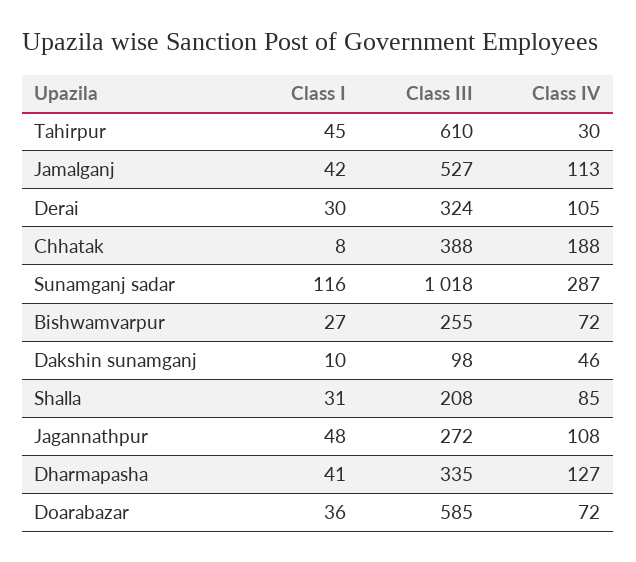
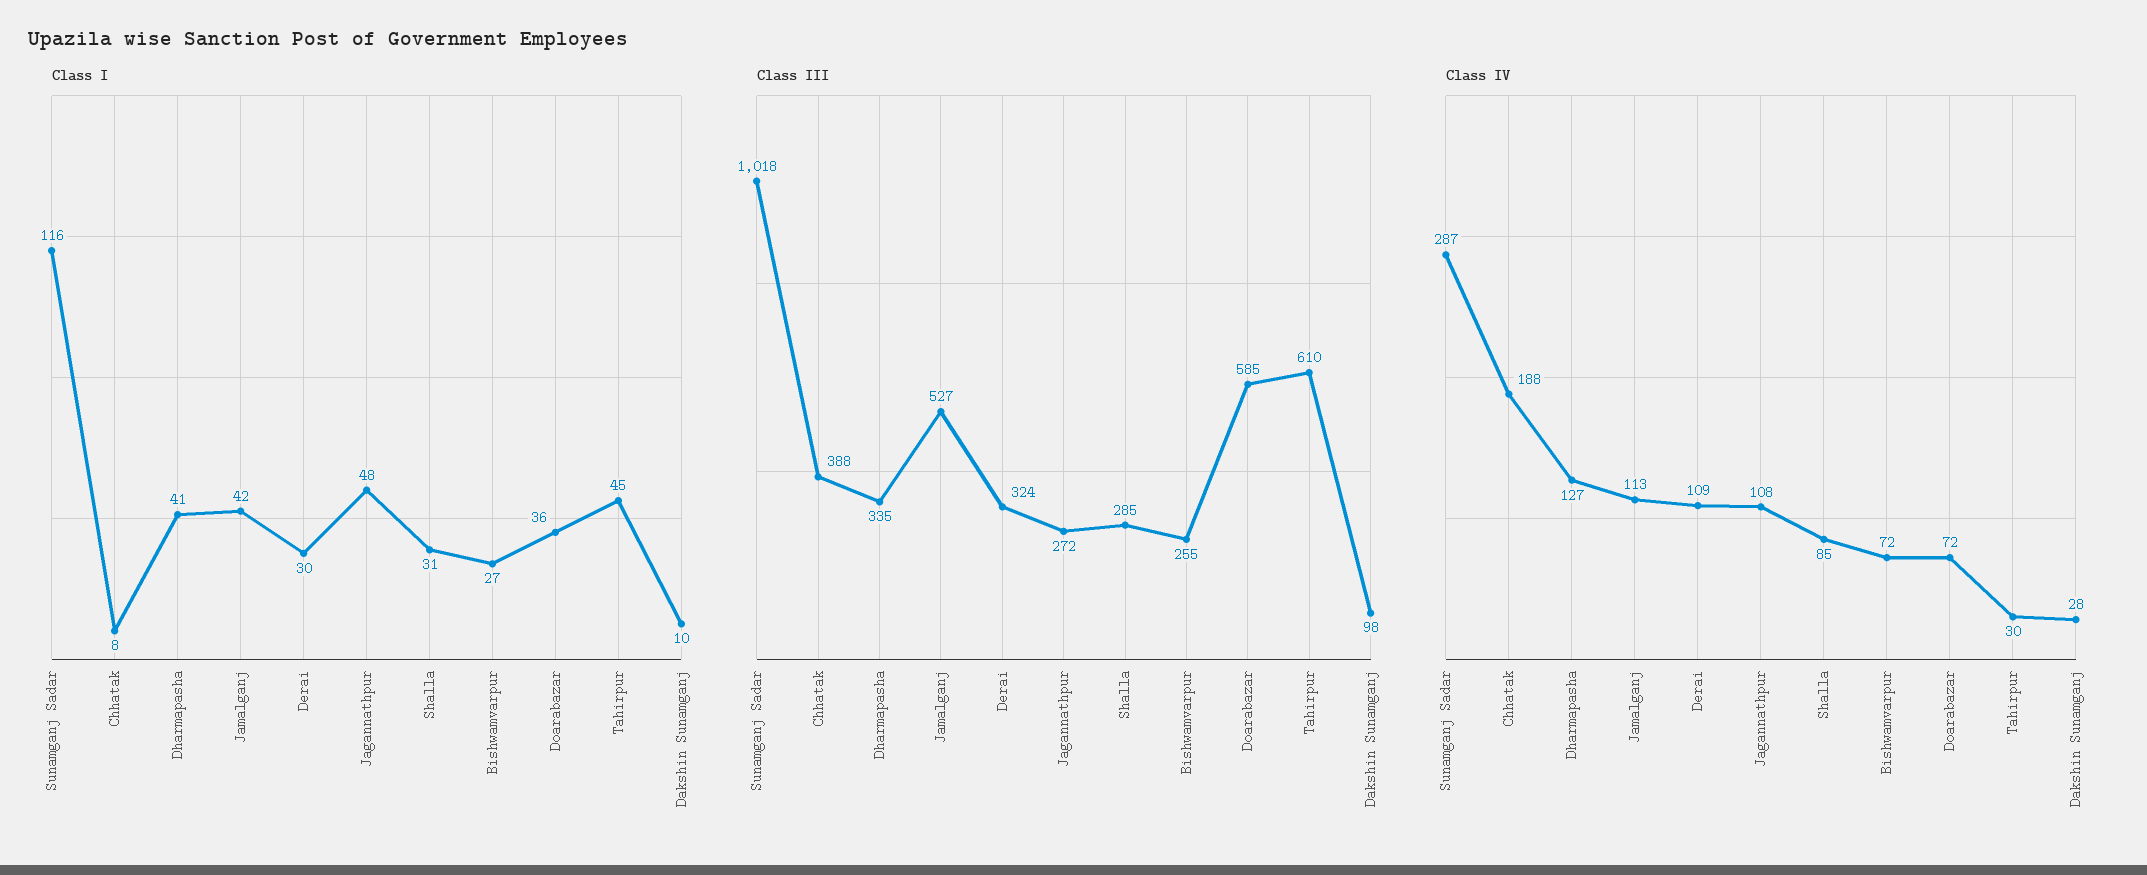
  {
    "Class I": {
      "Tahirpur": 45,
      "Jamalganj": 42,
      "Derai": 30,
      "Chhatak": 8,
      "Sunamganj sadar": 116,
      "Bishwamvarpur": 27,
      "Dakshin sunamganj": 10,
      "Shalla": 31,
      "Jagannathpur": 48,
      "Dharmapasha": 41,
      "Doarabazar": 36
    },
    "Class III": {
      "Tahirpur": 610,
      "Jamalganj": 527,
      "Derai": 324,
      "Chhatak": 388,
      "Sunamganj sadar": 1018,
      "Bishwamvarpur": 255,
      "Dakshin sunamganj": 98,
-     "Shalla": 208,
+     "Shalla": 285,
      "Jagannathpur": 272,
      "Dharmapasha": 335,
      "Doarabazar": 585
    },
    "Class IV": {
      "Tahirpur": 30,
      "Jamalganj": 113,
-     "Derai": 105,
+     "Derai": 109,
      "Chhatak": 188,
      "Sunamganj sadar": 287,
      "Bishwamvarpur": 72,
-     "Dakshin sunamganj": 46,
+     "Dakshin sunamganj": 28,
      "Shalla": 85,
      "Jagannathpur": 108,
      "Dharmapasha": 127,
      "Doarabazar": 72
    }
  }

